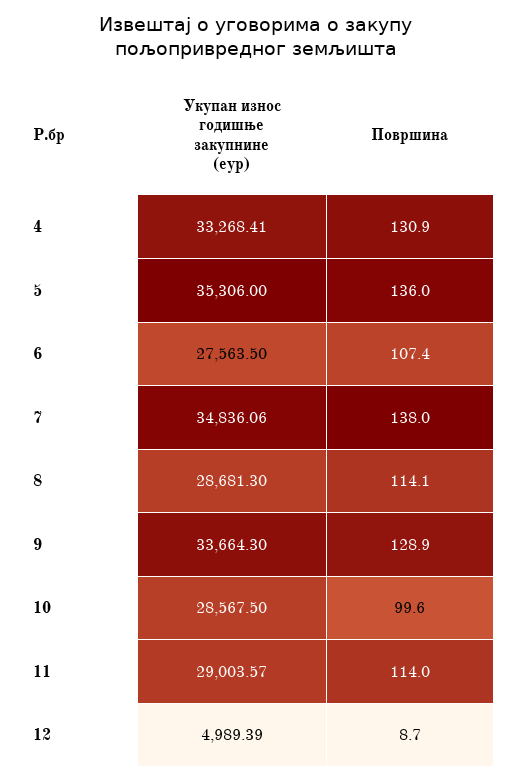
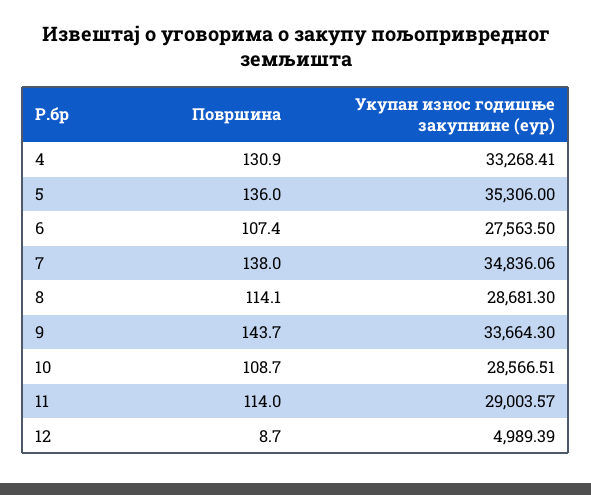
  {
    "Укупан износ годишње закупнине (еур)": {
      "4": 33268.41,
      "5": 35306,
      "6": 27563.5,
      "7": 34836.06,
      "8": 28681.3,
      "9": 33664.3,
-     "10": 28567.5,
+     "10": 28566.51,
      "11": 29003.57,
      "12": 4989.39
    },
    "Површина": {
      "4": 130.9,
      "5": 136,
      "6": 107.4,
      "7": 138,
      "8": 114.1,
-     "9": 128.9,
+     "9": 143.7,
-     "10": 99.6,
+     "10": 108.7,
      "11": 114,
      "12": 8.7
    }
  }

